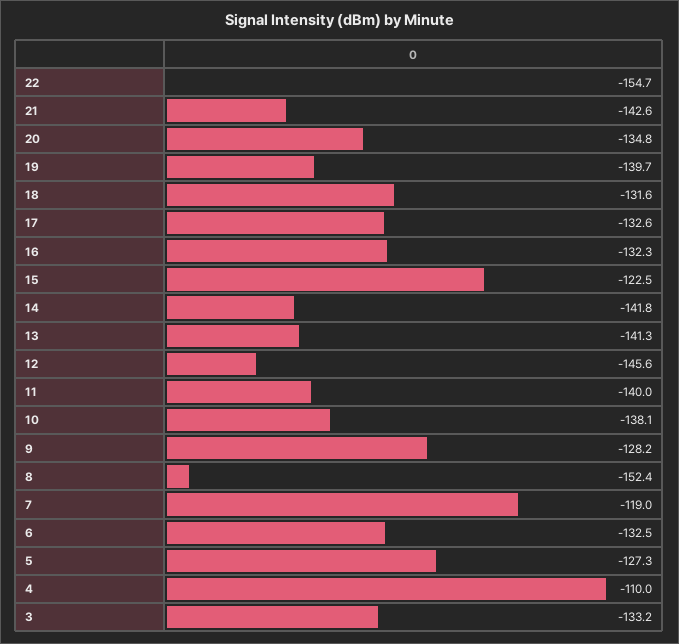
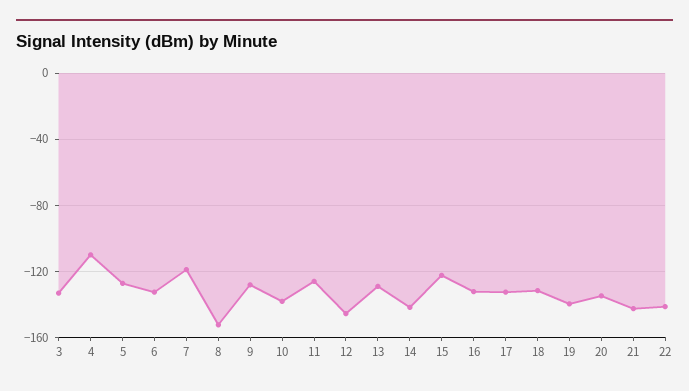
  {
-   "22": -154.7,
+   "22": -140,
    "21": -142.6,
    "20": -134.8,
    "19": -139.7,
    "18": -131.6,
    "17": -132.6,
    "16": -132.3,
    "15": -122.5,
    "14": -141.8,
-   "13": -141.3,
+   "13": -130,
    "12": -145.6,
-   "11": -140,
+   "11": -125,
    "10": -138.1,
    "9": -128.2,
    "8": -152.4,
    "7": -119,
    "6": -132.5,
    "5": -127.3,
    "4": -110,
    "3": -133.2
  }

